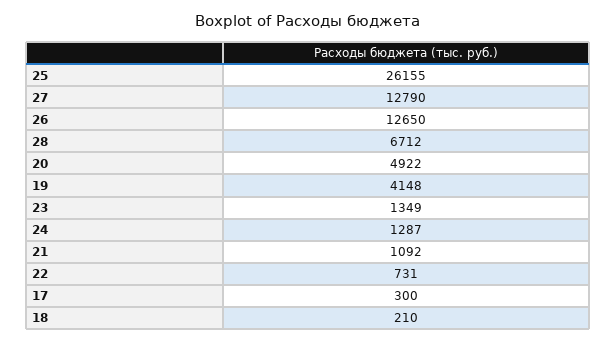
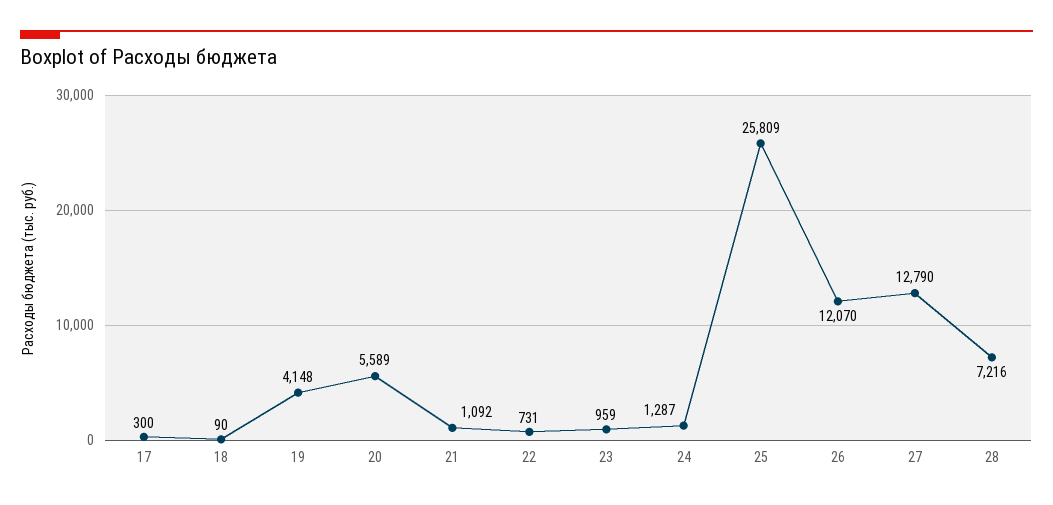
  {
-   "25": 26155,
+   "25": 25809,
    "27": 12790,
-   "26": 12650,
+   "26": 12070,
-   "28": 6712,
+   "28": 7216,
-   "20": 4922,
+   "20": 5589,
    "19": 4148,
-   "23": 1349,
+   "23": 959,
    "24": 1287,
    "21": 1092,
    "22": 731,
    "17": 300,
-   "18": 210
+   "18": 90
  }

